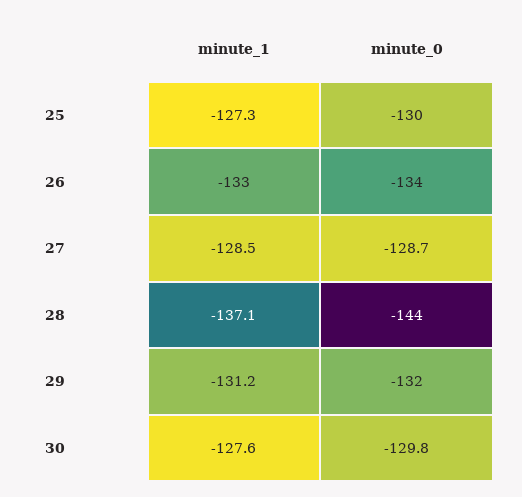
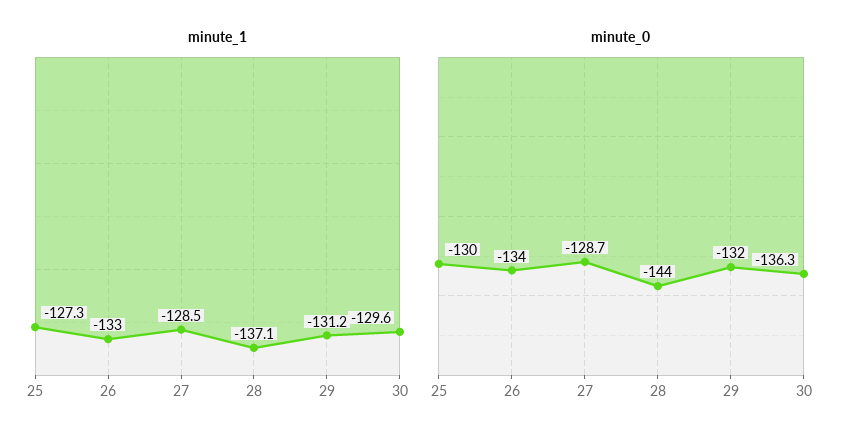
  {
    "minute_1": {
      "25": -127.3,
      "26": -133,
      "27": -128.5,
      "28": -137.1,
      "29": -131.2,
-     "30": -127.6
+     "30": -129.6
    },
    "minute_0": {
      "25": -130,
      "26": -134,
      "27": -128.7,
      "28": -144,
      "29": -132,
-     "30": -129.8
+     "30": -136.3
    }
  }

